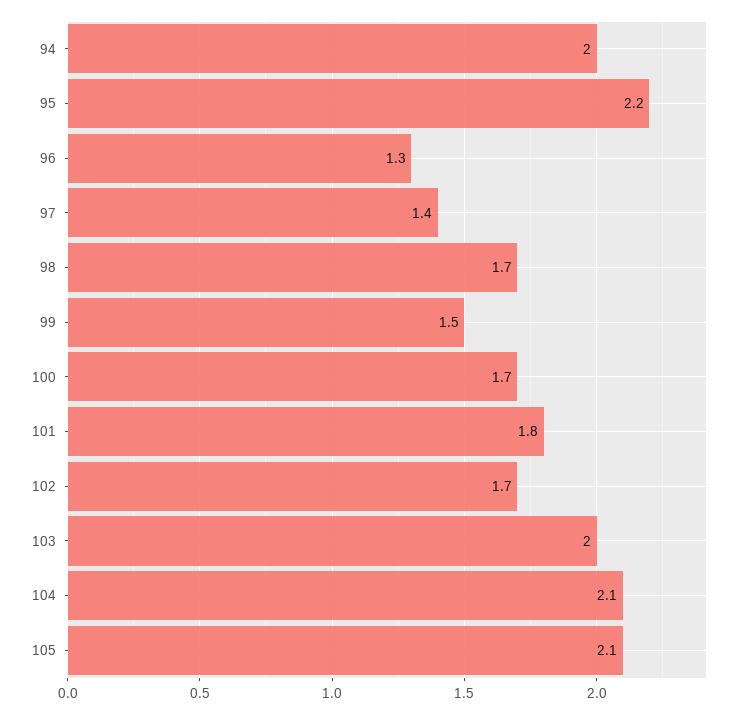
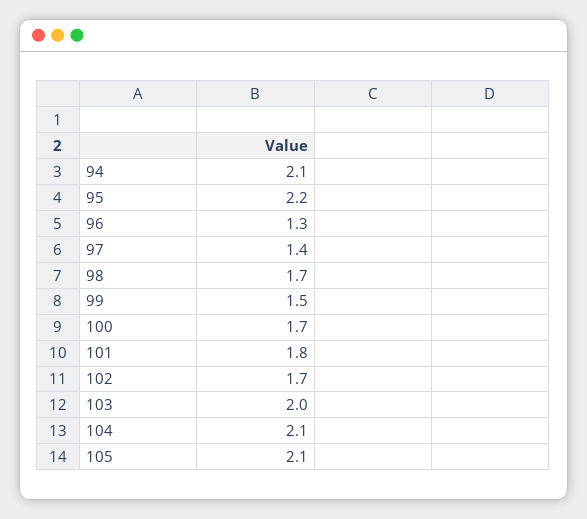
  {
-   "94": 2,
+   "94": 2.1,
    "95": 2.2,
    "96": 1.3,
    "97": 1.4,
    "98": 1.7,
    "99": 1.5,
    "100": 1.7,
    "101": 1.8,
    "102": 1.7,
    "103": 2,
    "104": 2.1,
    "105": 2.1
  }

